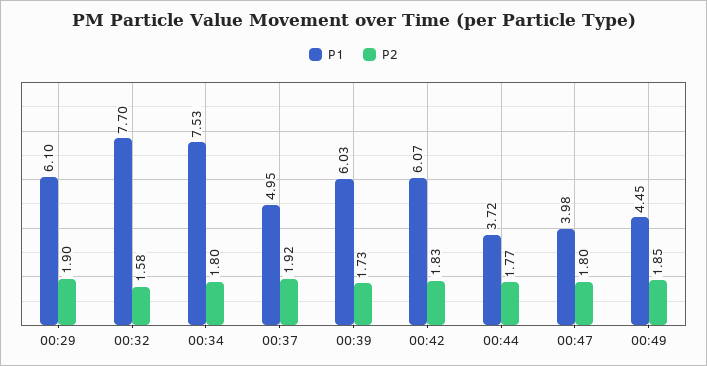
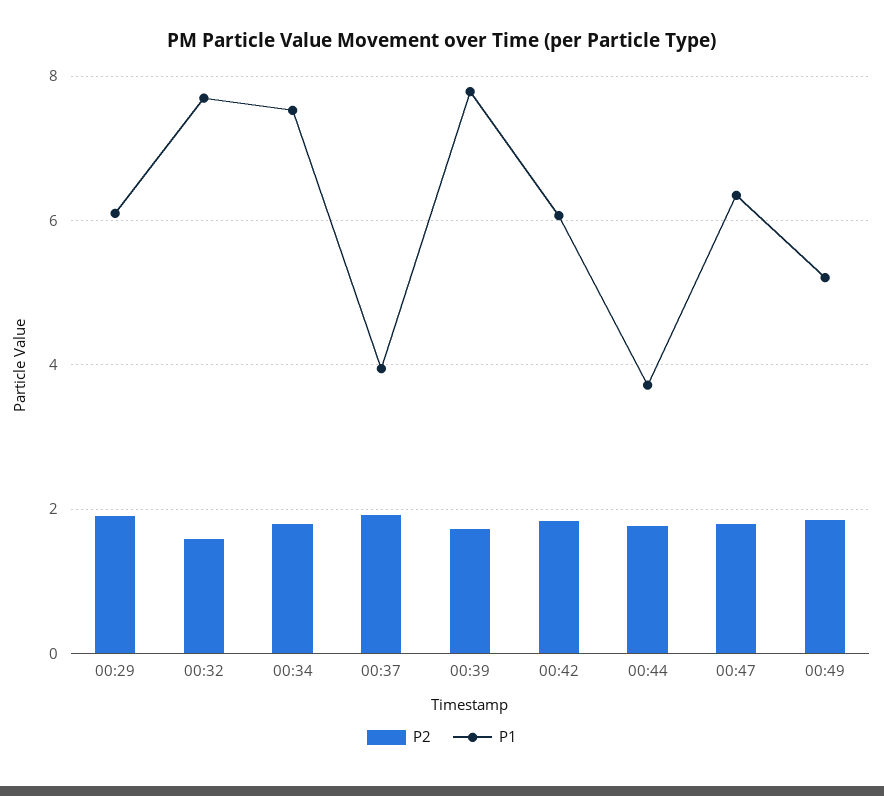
  {
    "P1": {
      "00:29": 6.1,
      "00:32": 7.7,
      "00:34": 7.53,
-     "00:37": 4.95,
+     "00:37": 4,
-     "00:39": 6.03,
+     "00:39": 7.8,
      "00:42": 6.07,
      "00:44": 3.72,
-     "00:47": 3.98,
+     "00:47": 6.4,
-     "00:49": 4.45
+     "00:49": 5.2
    },
    "P2": {
      "00:29": 1.9,
      "00:32": 1.58,
      "00:34": 1.8,
      "00:37": 1.92,
      "00:39": 1.73,
      "00:42": 1.83,
      "00:44": 1.77,
      "00:47": 1.8,
      "00:49": 1.85
    }
  }

